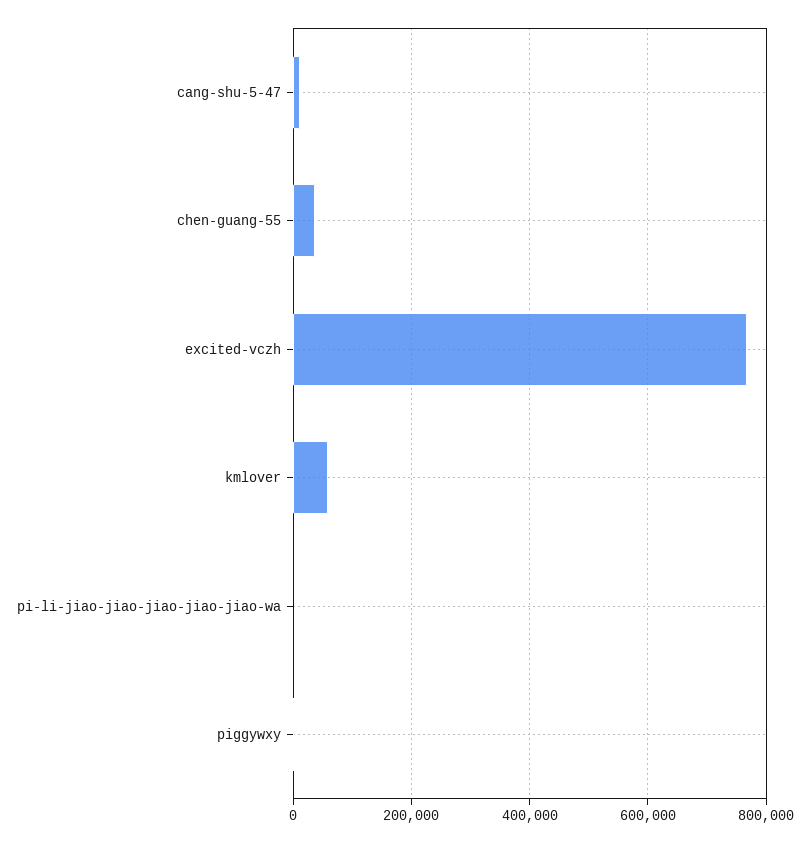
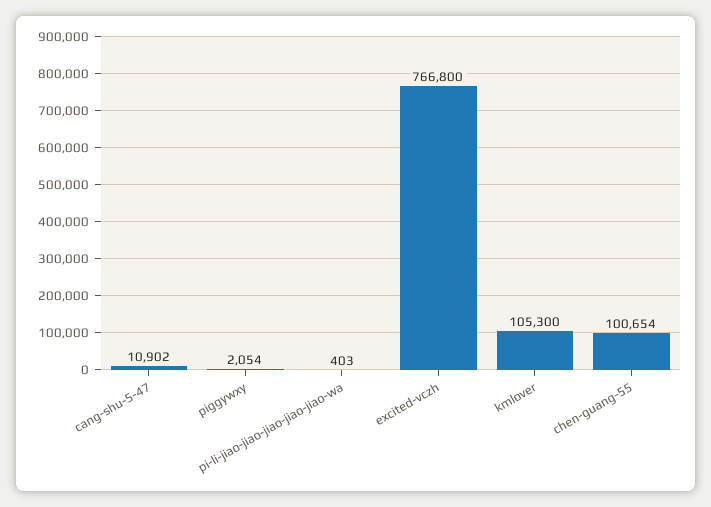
  {
    "cang-shu-5-47": 10902,
-   "chen-guang-55": 40000,
+   "chen-guang-55": 100654,
    "excited-vczh": 766800,
-   "kmlover": 60000,
+   "kmlover": 105300,
    "pi-li-jiao-jiao-jiao-jiao-jiao-wa": 403,
    "piggywxy": 2054
  }

